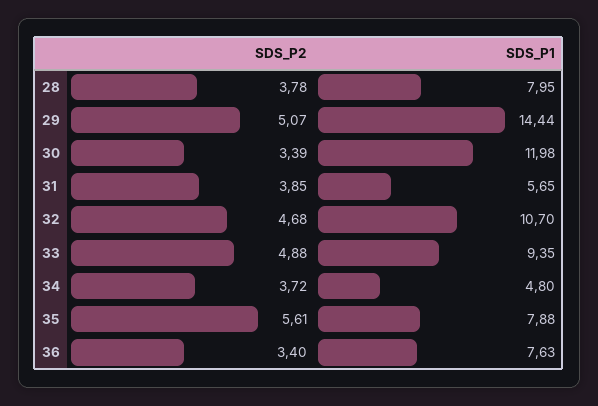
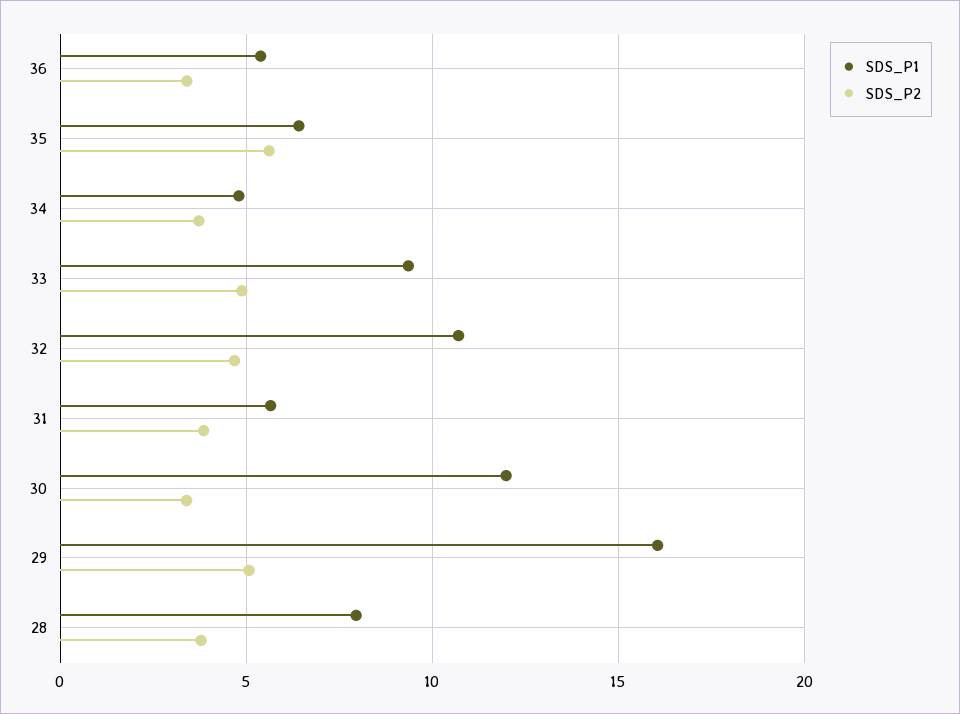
  {
    "SDS_P2": {
      "28": 3.78,
      "29": 5.07,
      "30": 3.39,
      "31": 3.85,
      "32": 4.68,
      "33": 4.88,
      "34": 3.72,
      "35": 5.61,
      "36": 3.4
    },
    "SDS_P1": {
      "28": 7.95,
-     "29": 14.44,
+     "29": 16,
      "30": 11.98,
      "31": 5.65,
      "32": 10.7,
      "33": 9.35,
      "34": 4.8,
-     "35": 7.88,
+     "35": 6.5,
-     "36": 7.63
+     "36": 5.5
    }
  }

